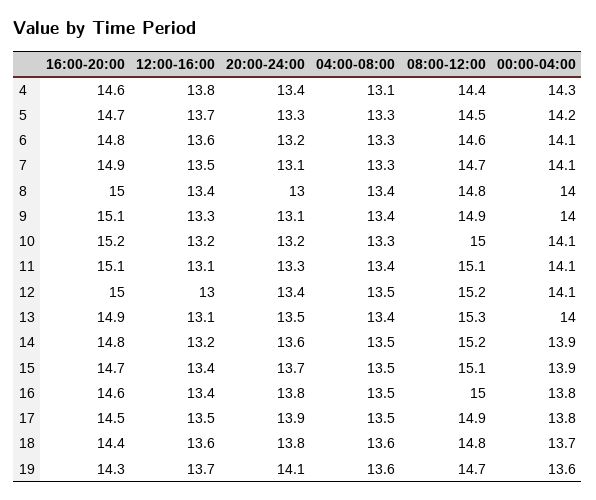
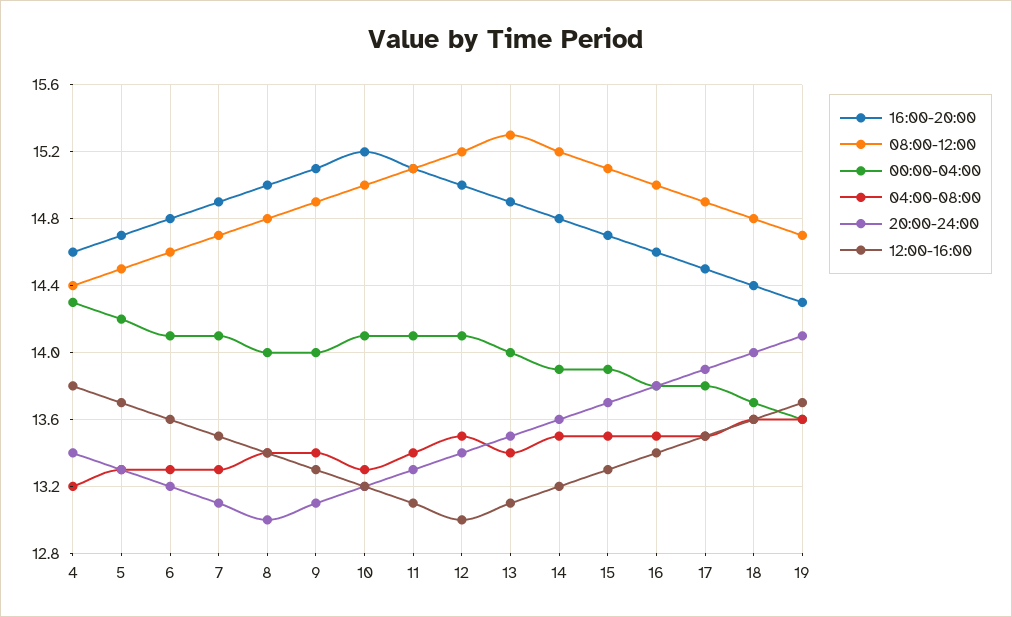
  {
    "16:00-20:00": {
      "4": 14.6,
      "5": 14.7,
      "6": 14.8,
      "7": 14.9,
      "8": 15,
      "9": 15.1,
      "10": 15.2,
      "11": 15.1,
      "12": 15,
      "13": 14.9,
      "14": 14.8,
      "15": 14.7,
      "16": 14.6,
      "17": 14.5,
      "18": 14.4,
      "19": 14.3
    },
    "12:00-16:00": {
      "4": 13.8,
      "5": 13.7,
      "6": 13.6,
      "7": 13.5,
      "8": 13.4,
      "9": 13.3,
      "10": 13.2,
      "11": 13.1,
      "12": 13,
      "13": 13.1,
      "14": 13.2,
-     "15": 13.4,
+     "15": 13.3,
      "16": 13.4,
      "17": 13.5,
      "18": 13.6,
      "19": 13.7
    },
    "20:00-24:00": {
      "4": 13.4,
      "5": 13.3,
      "6": 13.2,
      "7": 13.1,
      "8": 13,
      "9": 13.1,
      "10": 13.2,
      "11": 13.3,
      "12": 13.4,
      "13": 13.5,
      "14": 13.6,
      "15": 13.7,
      "16": 13.8,
      "17": 13.9,
-     "18": 13.8,
+     "18": 14,
      "19": 14.1
    },
    "04:00-08:00": {
-     "4": 13.1,
+     "4": 13.2,
      "5": 13.3,
      "6": 13.3,
      "7": 13.3,
      "8": 13.4,
      "9": 13.4,
      "10": 13.3,
      "11": 13.4,
      "12": 13.5,
      "13": 13.4,
      "14": 13.5,
      "15": 13.5,
      "16": 13.5,
      "17": 13.5,
      "18": 13.6,
      "19": 13.6
    },
    "08:00-12:00": {
      "4": 14.4,
      "5": 14.5,
      "6": 14.6,
      "7": 14.7,
      "8": 14.8,
      "9": 14.9,
      "10": 15,
      "11": 15.1,
      "12": 15.2,
      "13": 15.3,
      "14": 15.2,
      "15": 15.1,
      "16": 15,
      "17": 14.9,
      "18": 14.8,
      "19": 14.7
    },
    "00:00-04:00": {
      "4": 14.3,
      "5": 14.2,
      "6": 14.1,
      "7": 14.1,
      "8": 14,
      "9": 14,
      "10": 14.1,
      "11": 14.1,
      "12": 14.1,
      "13": 14,
      "14": 13.9,
      "15": 13.9,
      "16": 13.8,
      "17": 13.8,
      "18": 13.7,
      "19": 13.6
    }
  }

